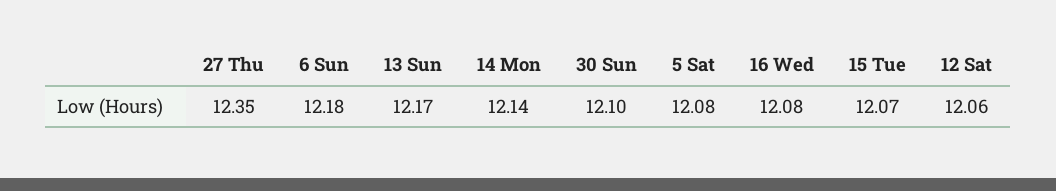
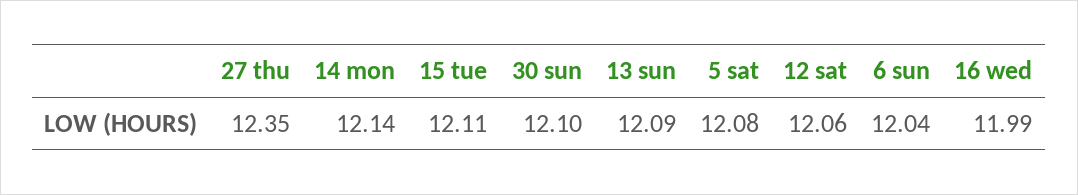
  {
    "27 Thu": 12.35,
-   "6 Sun": 12.18,
+   "6 Sun": 12.04,
-   "13 Sun": 12.17,
+   "13 Sun": 12.09,
    "14 Mon": 12.14,
    "30 Sun": 12.1,
    "5 Sat": 12.08,
-   "16 Wed": 12.08,
+   "16 Wed": 11.99,
-   "15 Tue": 12.07,
+   "15 Tue": 12.11,
    "12 Sat": 12.06
  }

